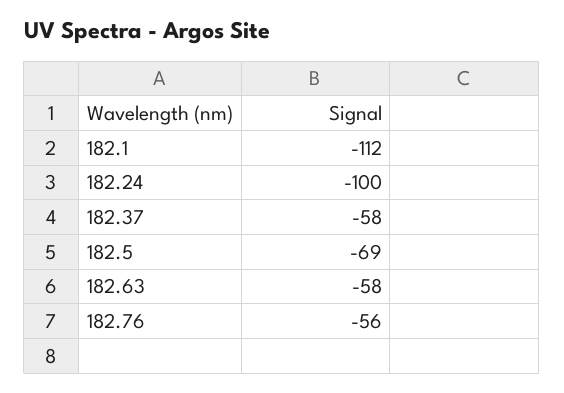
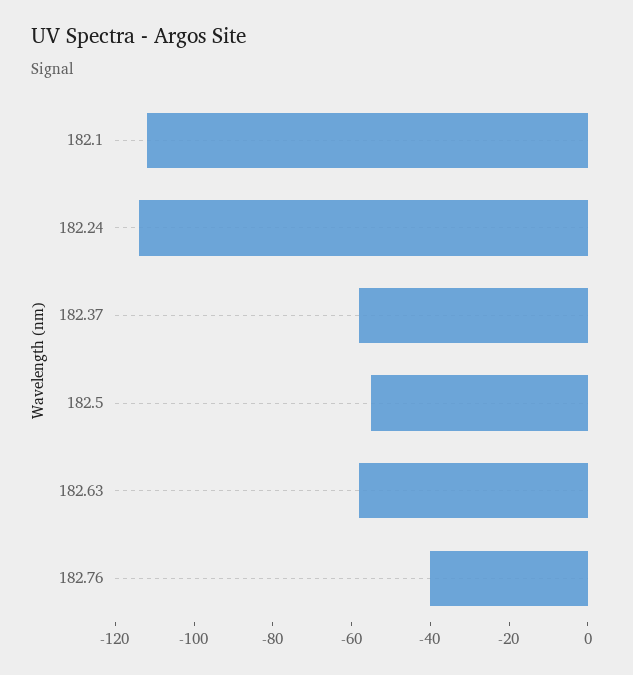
  {
    "182.1": -112,
-   "182.24": -100,
+   "182.24": -115,
    "182.37": -58,
-   "182.5": -69,
+   "182.5": -55,
    "182.63": -58,
-   "182.76": -56
+   "182.76": -40
  }

